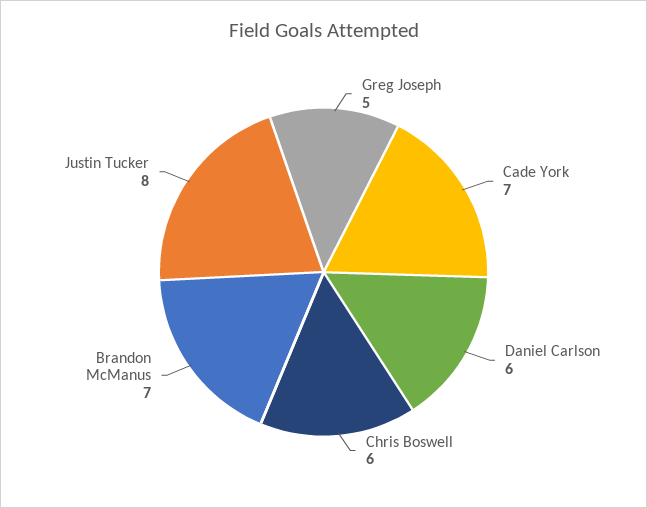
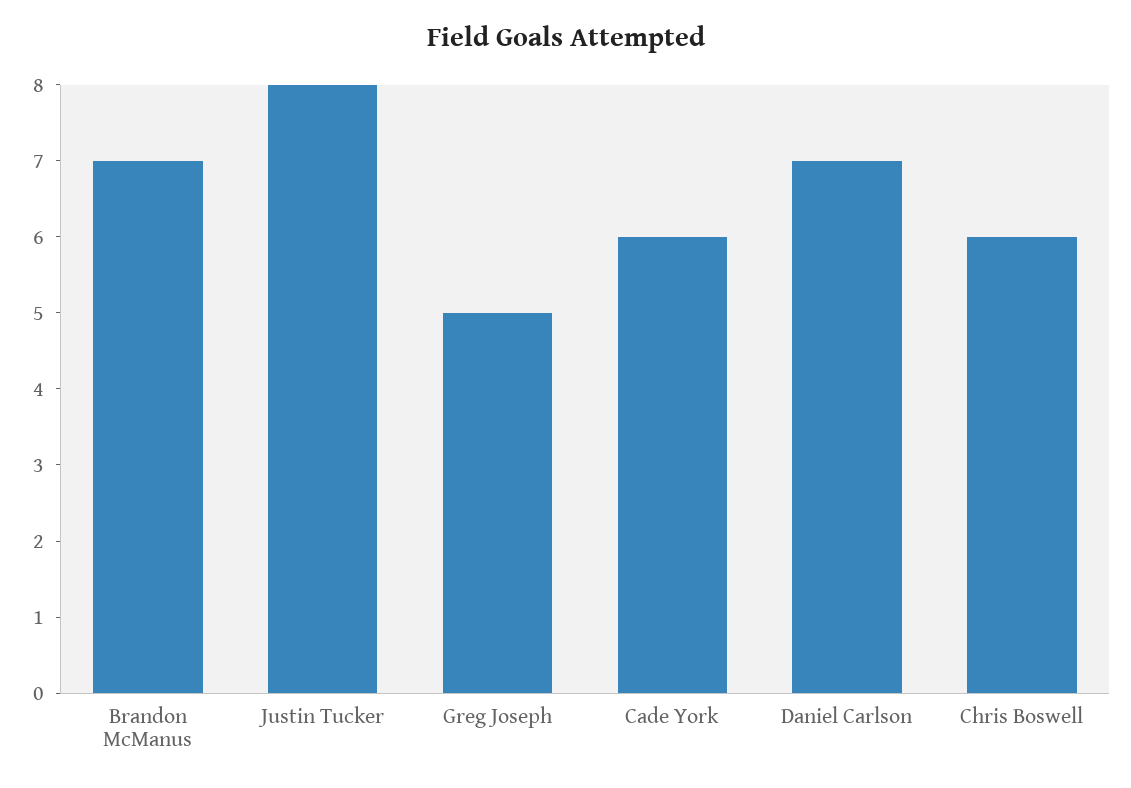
  {
    "Greg Joseph": 5,
-   "Cade York": 7,
+   "Cade York": 6,
-   "Daniel Carlson": 6,
+   "Daniel Carlson": 7,
    "Chris Boswell": 6,
    "Brandon McManus": 7,
    "Justin Tucker": 8
  }

